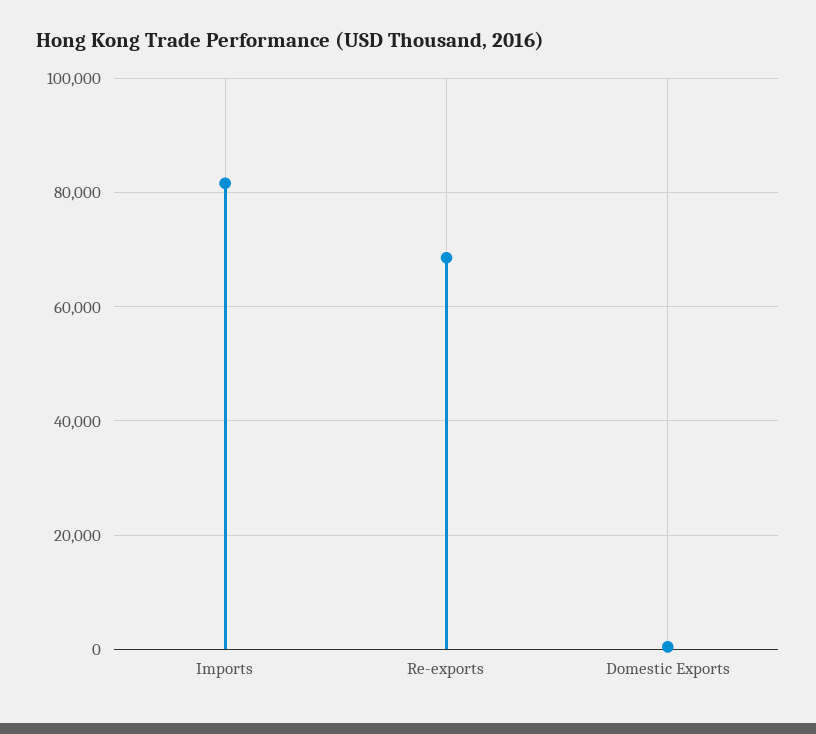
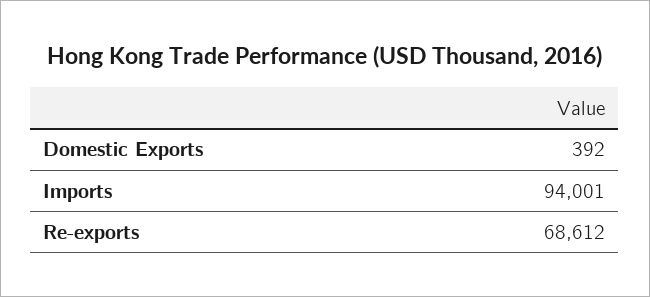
  {
-   "Imports": 82000,
+   "Imports": 94001,
    "Re-exports": 68612,
    "Domestic Exports": 392
  }

